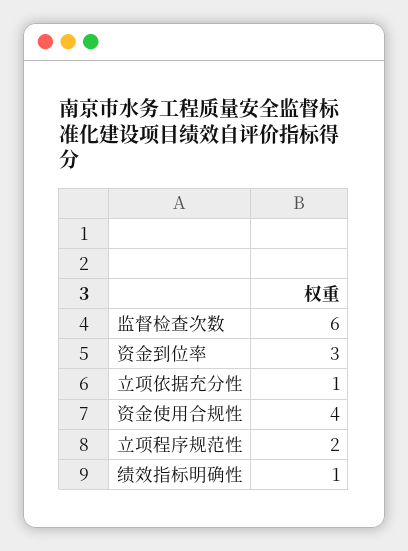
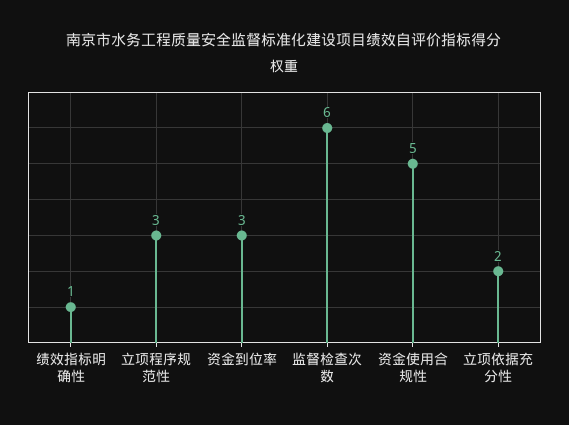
  {
    "监督检查次数": 6,
    "资金到位率": 3,
-   "立项依据充分性": 1,
+   "立项依据充分性": 2,
-   "资金使用合规性": 4,
+   "资金使用合规性": 5,
-   "立项程序规范性": 2,
+   "立项程序规范性": 3,
    "绩效指标明确性": 1
  }

